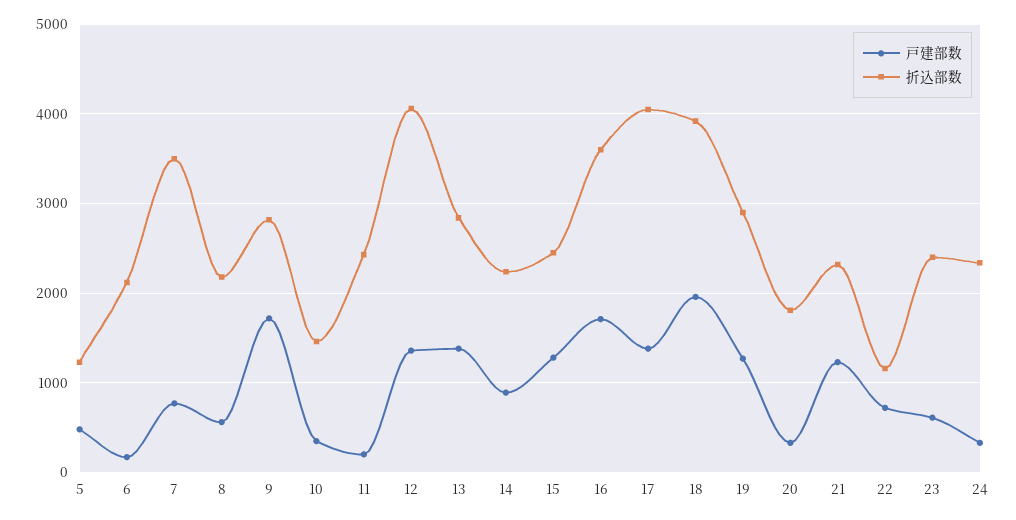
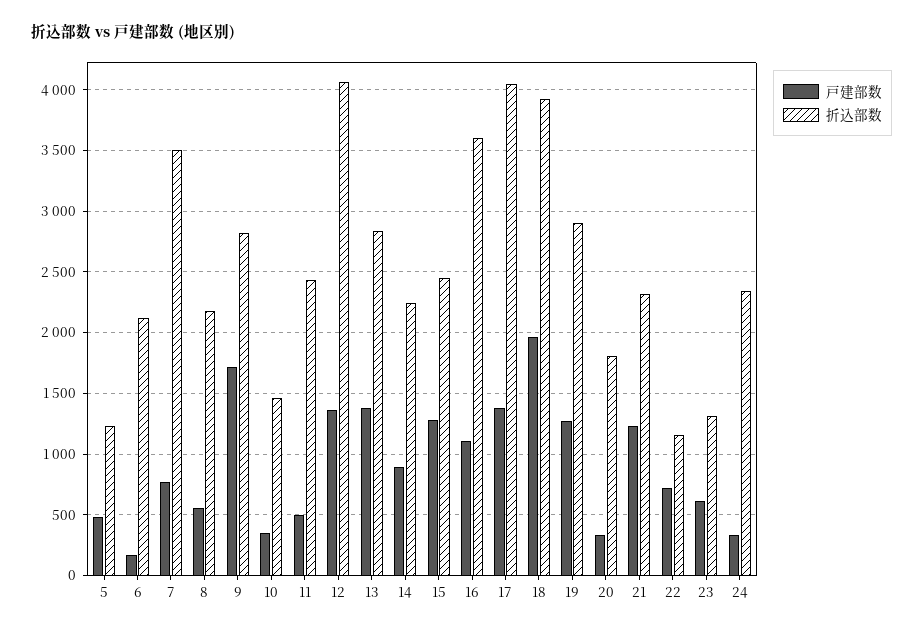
  {
    "戸建部数": {
      "5": 500,
      "6": 150,
      "7": 750,
      "8": 550,
      "9": 1700,
      "10": 350,
-     "11": 200,
+     "11": 500,
      "12": 1350,
      "13": 1400,
      "14": 900,
      "15": 1300,
-     "16": 1700,
+     "16": 1100,
      "17": 1400,
      "18": 1950,
      "19": 1250,
      "20": 350,
      "21": 1250,
      "22": 700,
      "23": 600,
      "24": 350
    },
    "折込部数": {
      "5": 1250,
      "6": 2100,
      "7": 3500,
      "8": 2200,
      "9": 2800,
      "10": 1450,
      "11": 2450,
      "12": 4050,
      "13": 2850,
      "14": 2250,
      "15": 2450,
      "16": 3600,
      "17": 4050,
      "18": 3900,
      "19": 2900,
      "20": 1800,
      "21": 2300,
      "22": 1150,
-     "23": 2400,
+     "23": 1300,
      "24": 2350
    }
  }

